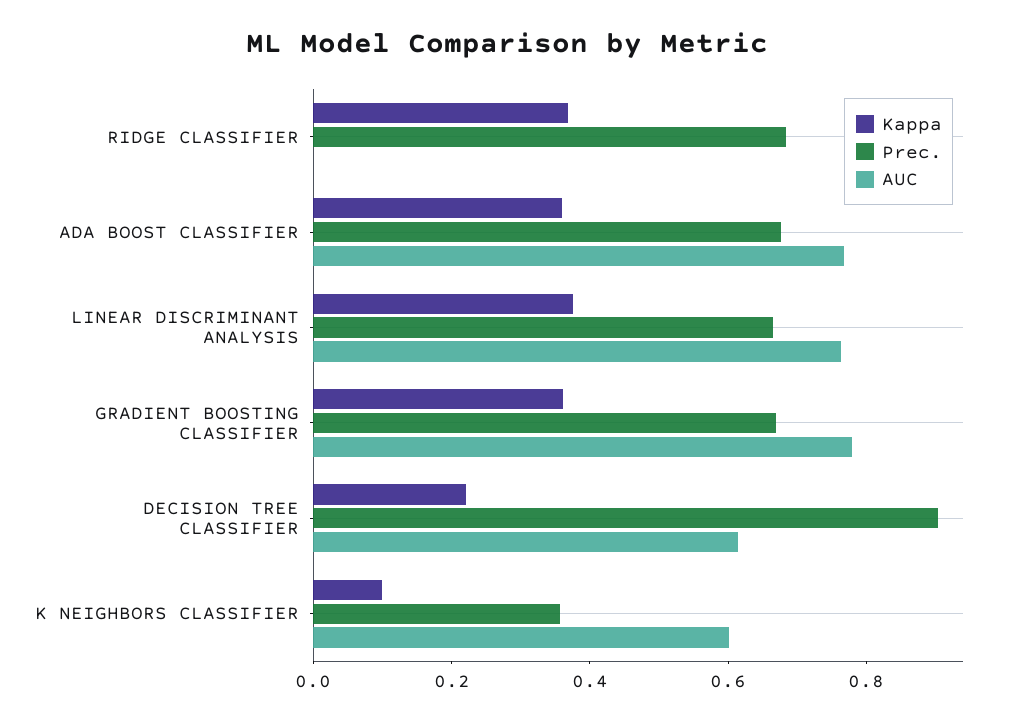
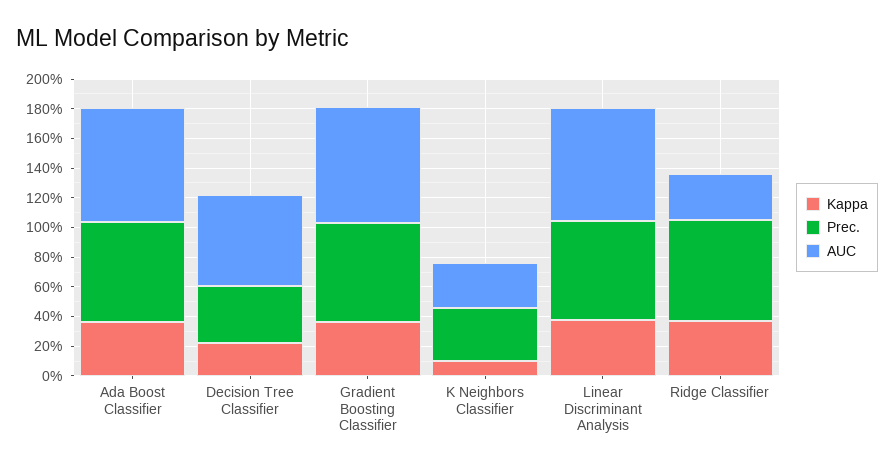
  {
    "Kappa": {
      "RIDGE CLASSIFIER": 0.35,
      "ADA BOOST CLASSIFIER": 0.35,
      "LINEAR DISCRIMINANT ANALYSIS": 0.4,
      "GRADIENT BOOSTING CLASSIFIER": 0.35,
      "DECISION TREE CLASSIFIER": 0.2,
      "K NEIGHBORS CLASSIFIER": 0.1
    },
    "Prec.": {
      "RIDGE CLASSIFIER": 0.7,
      "ADA BOOST CLASSIFIER": 0.7,
      "LINEAR DISCRIMINANT ANALYSIS": 0.65,
      "GRADIENT BOOSTING CLASSIFIER": 0.65,
-     "DECISION TREE CLASSIFIER": 0.9,
+     "DECISION TREE CLASSIFIER": 0.4,
      "K NEIGHBORS CLASSIFIER": 0.35
    },
    "AUC": {
-     "RIDGE CLASSIFIER": 0,
+     "RIDGE CLASSIFIER": 0.3,
      "ADA BOOST CLASSIFIER": 0.75,
      "LINEAR DISCRIMINANT ANALYSIS": 0.75,
      "GRADIENT BOOSTING CLASSIFIER": 0.8,
      "DECISION TREE CLASSIFIER": 0.6,
-     "K NEIGHBORS CLASSIFIER": 0.6
+     "K NEIGHBORS CLASSIFIER": 0.3
    }
  }

